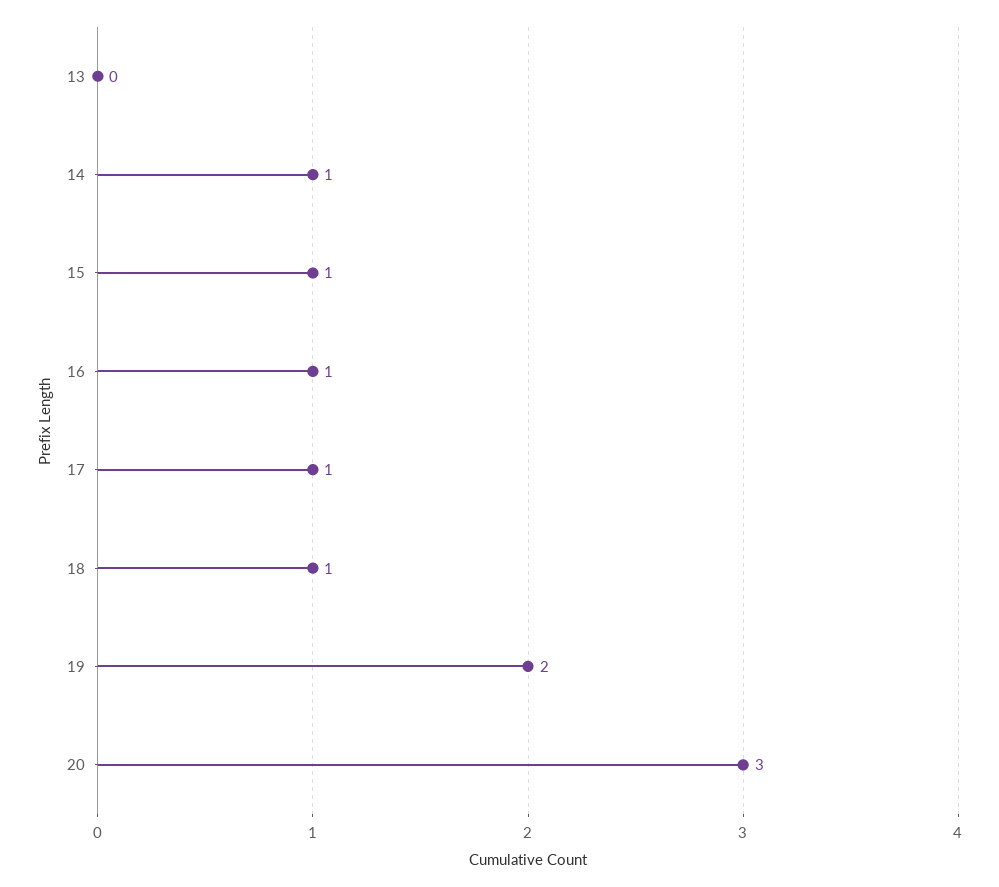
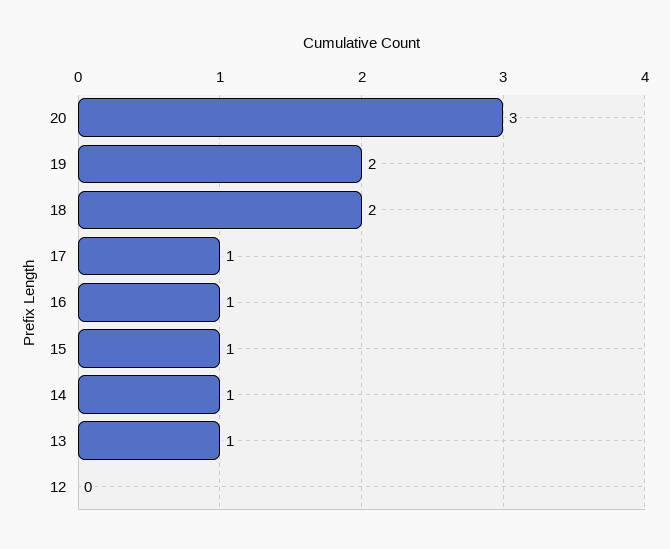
  {
-   "13": 0,
+   "13": 1,
    "14": 1,
    "15": 1,
    "16": 1,
    "17": 1,
-   "18": 1,
+   "18": 2,
    "19": 2,
-   "20": 3
+   "20": 3,
+   "12": 0
  }

